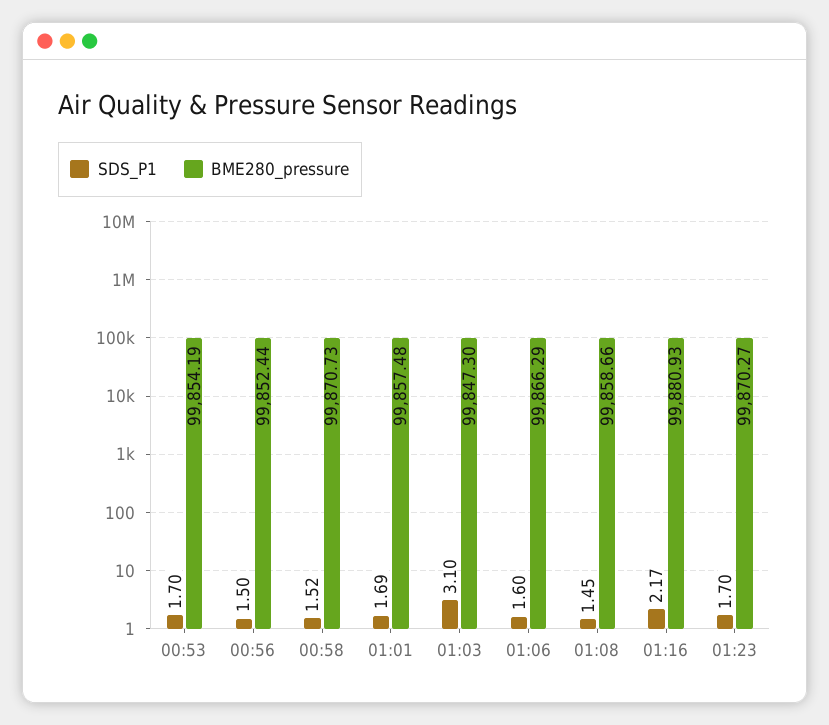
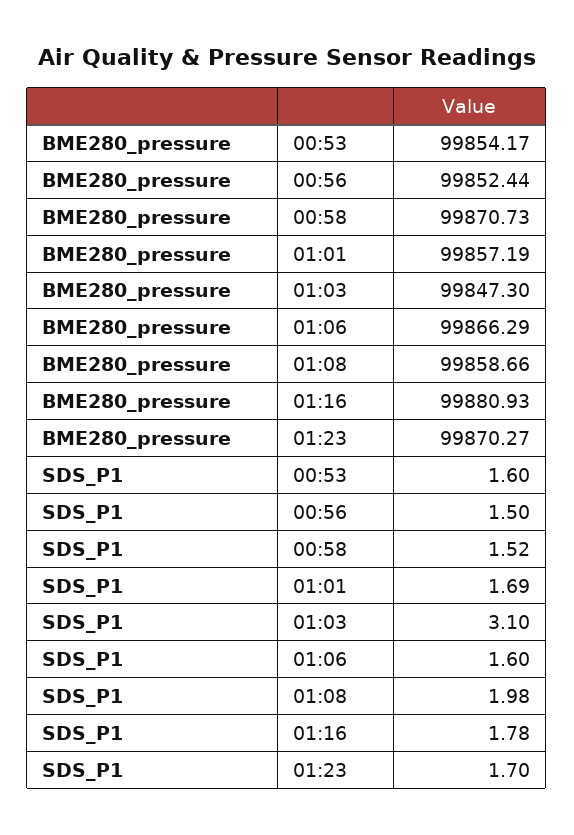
  {
    "SDS_P1": {
-     "00:53": 1.7,
+     "00:53": 1.6,
      "00:56": 1.5,
      "00:58": 1.52,
      "01:01": 1.69,
      "01:03": 3.1,
      "01:06": 1.6,
-     "01:08": 1.45,
+     "01:08": 1.98,
-     "01:16": 2.17,
+     "01:16": 1.78,
      "01:23": 1.7
    },
    "BME280_pressure": {
-     "00:53": 99854.19,
+     "00:53": 99854.17,
      "00:56": 99852.44,
      "00:58": 99870.73,
-     "01:01": 99857.48,
+     "01:01": 99857.19,
      "01:03": 99847.3,
      "01:06": 99866.29,
      "01:08": 99858.66,
      "01:16": 99880.93,
      "01:23": 99870.27
    }
  }

